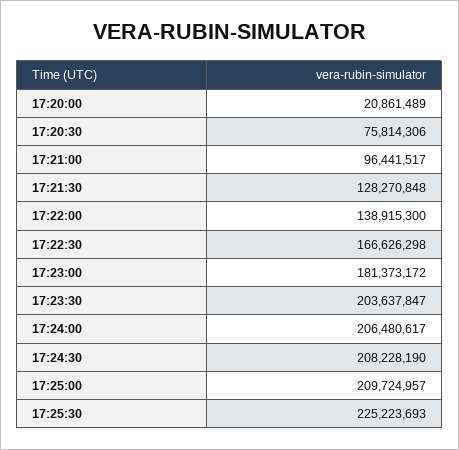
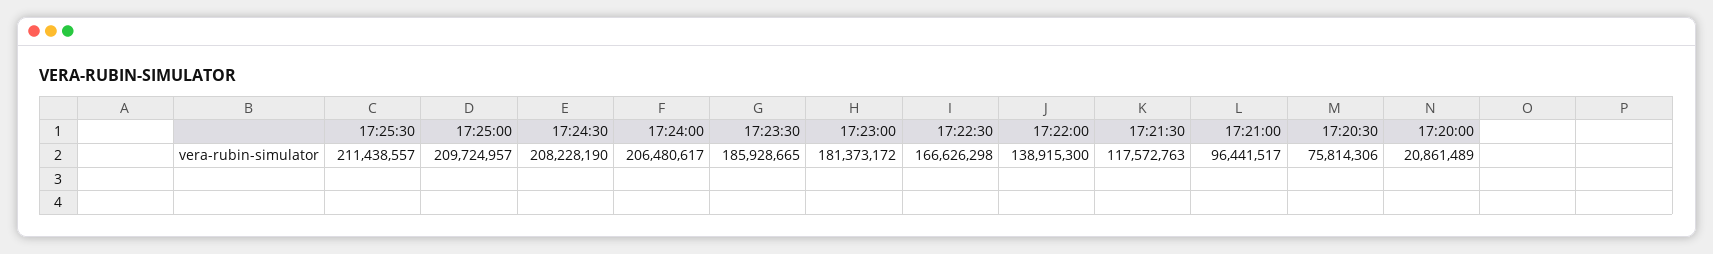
  {
    "17:20:00": 20861489,
    "17:20:30": 75814306,
    "17:21:00": 96441517,
-   "17:21:30": 128270848,
+   "17:21:30": 117572763,
    "17:22:00": 138915300,
    "17:22:30": 166626298,
    "17:23:00": 181373172,
-   "17:23:30": 203637847,
+   "17:23:30": 185928665,
    "17:24:00": 206480617,
    "17:24:30": 208228190,
    "17:25:00": 209724957,
-   "17:25:30": 225223693
+   "17:25:30": 211438557
  }

